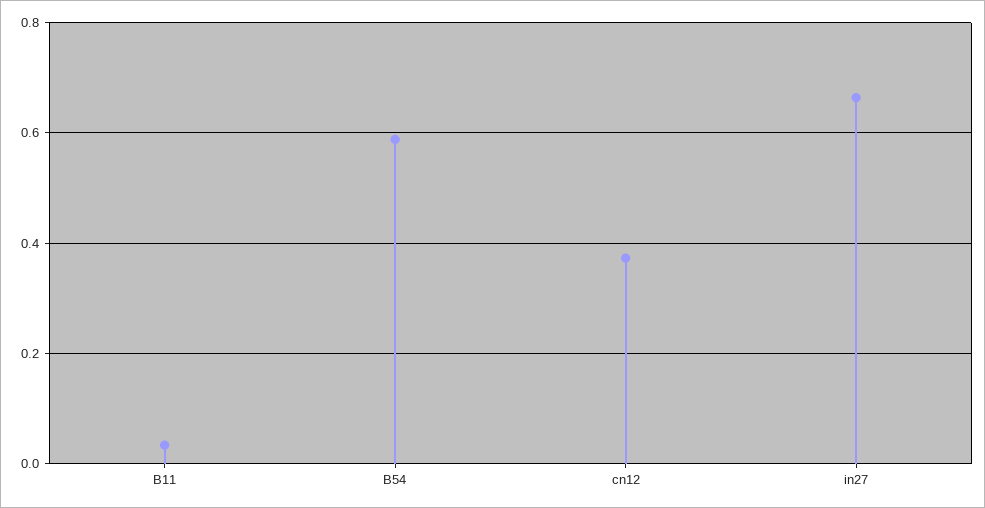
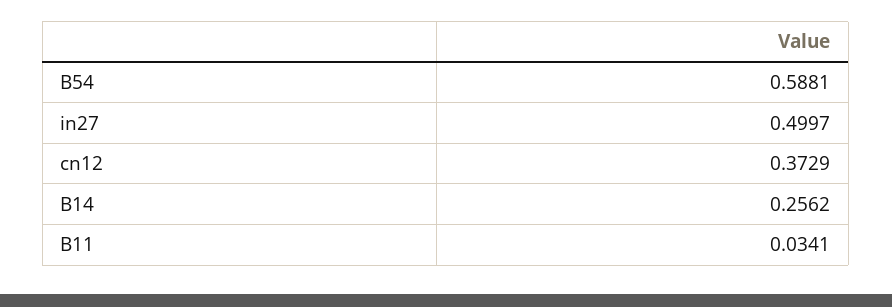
  {
    "B11": 0.0341,
    "B54": 0.5881,
    "cn12": 0.3729,
-   "in27": 0.66
+   "in27": 0.4997,
+   "B14": 0.2562
  }

